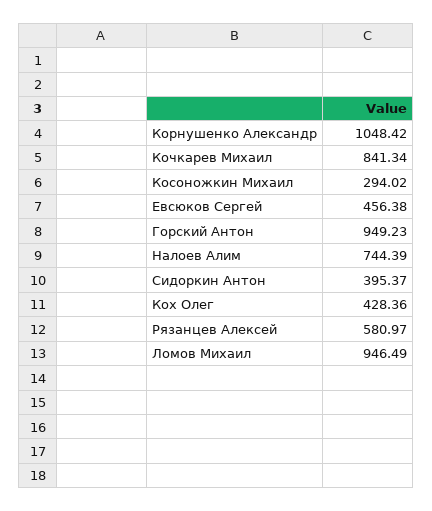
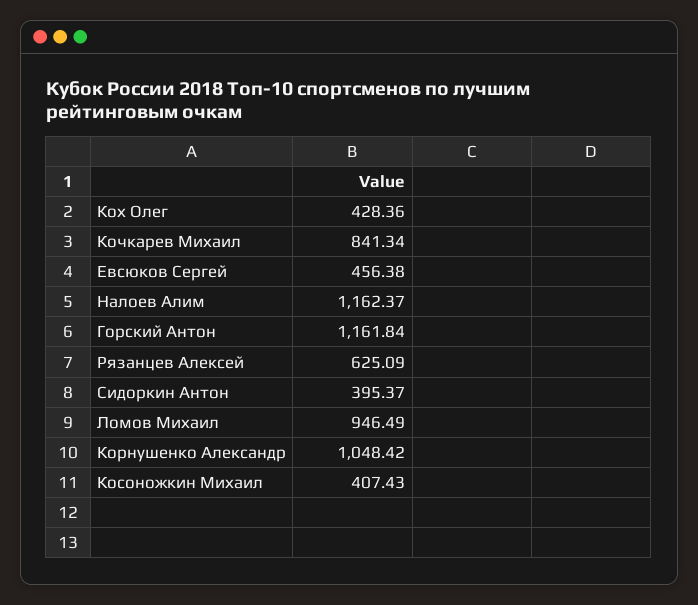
  {
    "Корнушенко Александр": 1048.42,
    "Кочкарев Михаил": 841.34,
-   "Косоножкин Михаил": 294.02,
+   "Косоножкин Михаил": 407.43,
    "Евсюков Сергей": 456.38,
-   "Горский Антон": 949.23,
+   "Горский Антон": 1161.84,
-   "Налоев Алим": 744.39,
+   "Налоев Алим": 1162.37,
    "Сидоркин Антон": 395.37,
    "Кох Олег": 428.36,
-   "Рязанцев Алексей": 580.97,
+   "Рязанцев Алексей": 625.09,
    "Ломов Михаил": 946.49
  }

